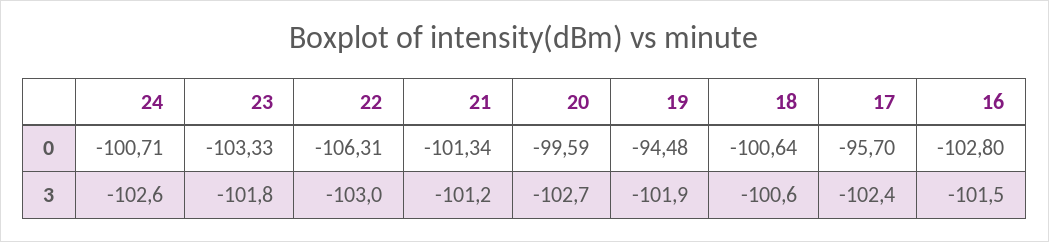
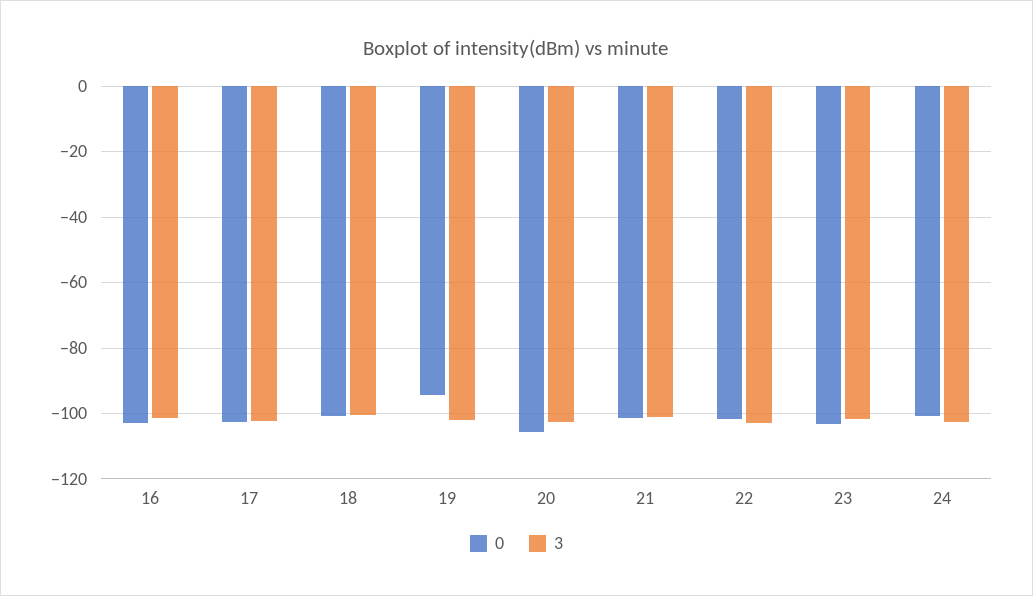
  {
    "0": {
      "24": -100.71,
      "23": -103.33,
-     "22": -106.31,
+     "22": -102,
      "21": -101.34,
-     "20": -99.59,
+     "20": -106,
      "19": -94.48,
      "18": -100.64,
-     "17": -95.7,
+     "17": -102,
      "16": -102.8
    },
    "3": {
      "24": -102.6,
      "23": -101.8,
      "22": -103,
      "21": -101.2,
      "20": -102.7,
      "19": -101.9,
      "18": -100.6,
      "17": -102.4,
      "16": -101.5
    }
  }

